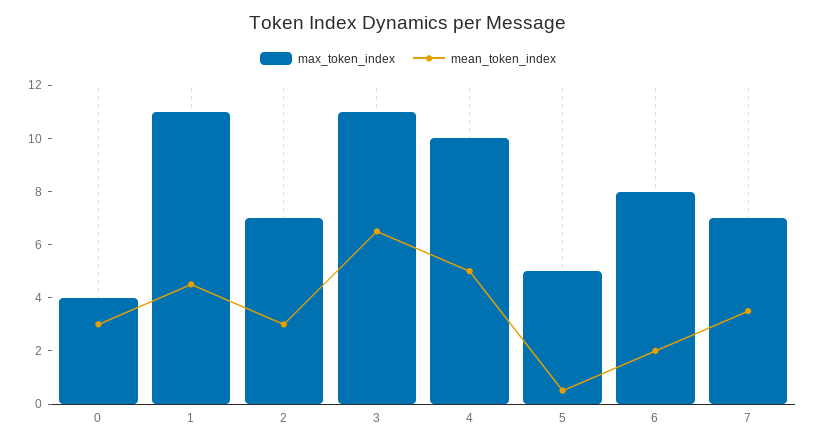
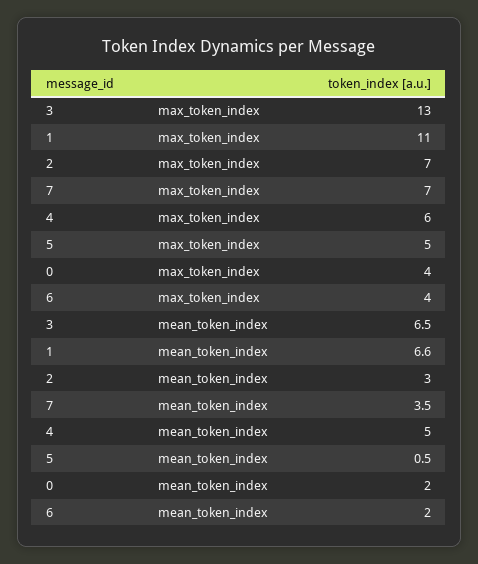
  {
    "max_token_index": {
      "0": 4,
      "1": 11,
      "2": 7,
-     "3": 11,
+     "3": 13,
-     "4": 10,
+     "4": 6,
      "5": 5,
-     "6": 8,
+     "6": 4,
      "7": 7
    },
    "mean_token_index": {
-     "0": 3,
+     "0": 2,
-     "1": 4.5,
+     "1": 6.6,
      "2": 3,
      "3": 6.5,
      "4": 5,
      "5": 0.5,
      "6": 2,
      "7": 3.5
    }
  }

